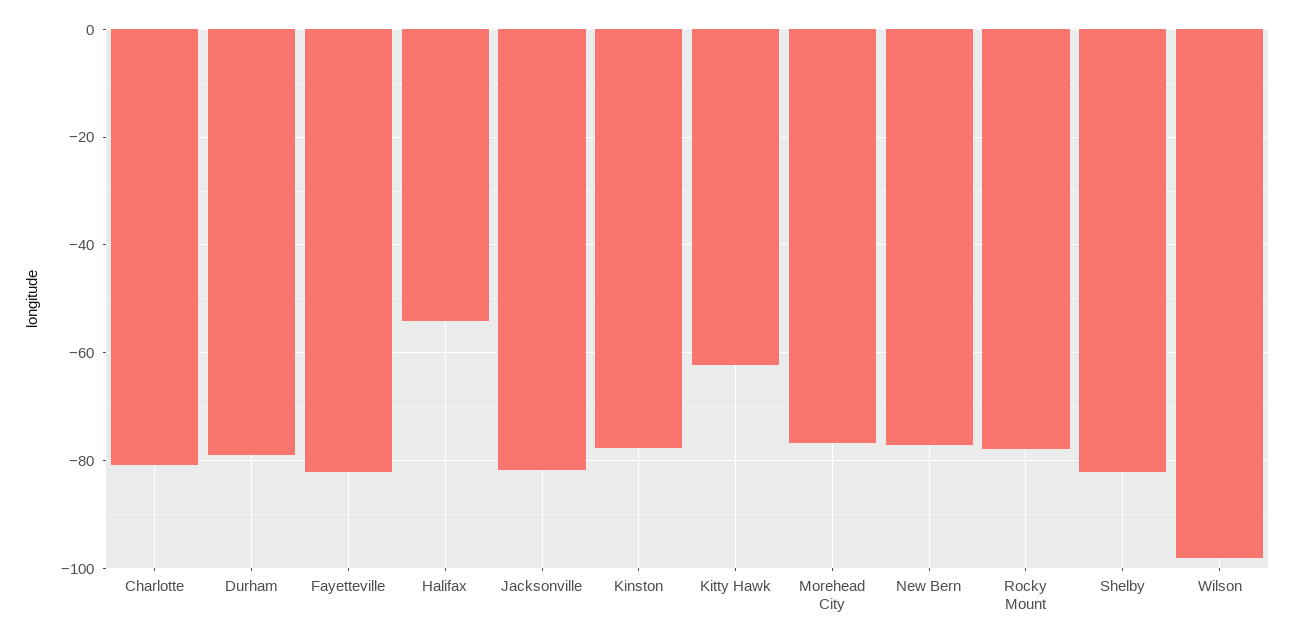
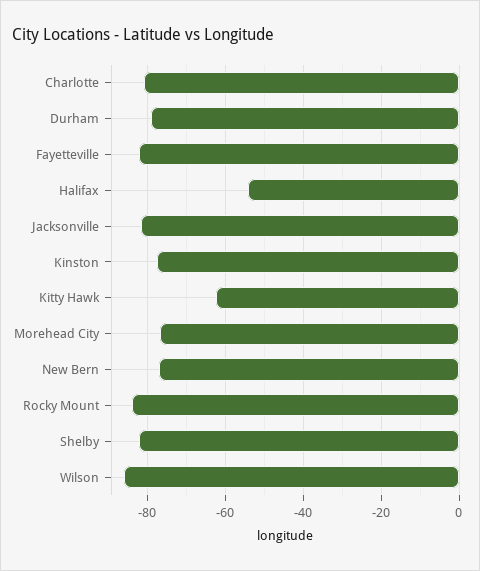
  {
    "Charlotte": -80,
    "Durham": -78,
    "Fayetteville": -82,
    "Halifax": -54,
    "Jacksonville": -82,
    "Kinston": -78,
    "Kitty Hawk": -62,
    "Morehead City": -76,
    "New Bern": -78,
-   "Rocky Mount": -78,
+   "Rocky Mount": -84,
    "Shelby": -82,
-   "Wilson": -98
+   "Wilson": -86
  }

